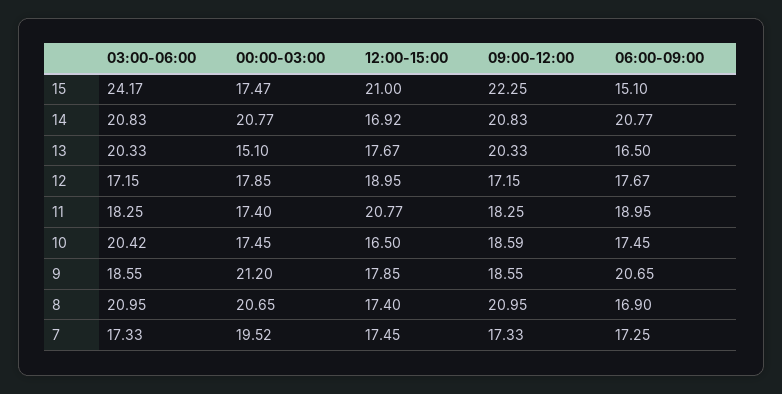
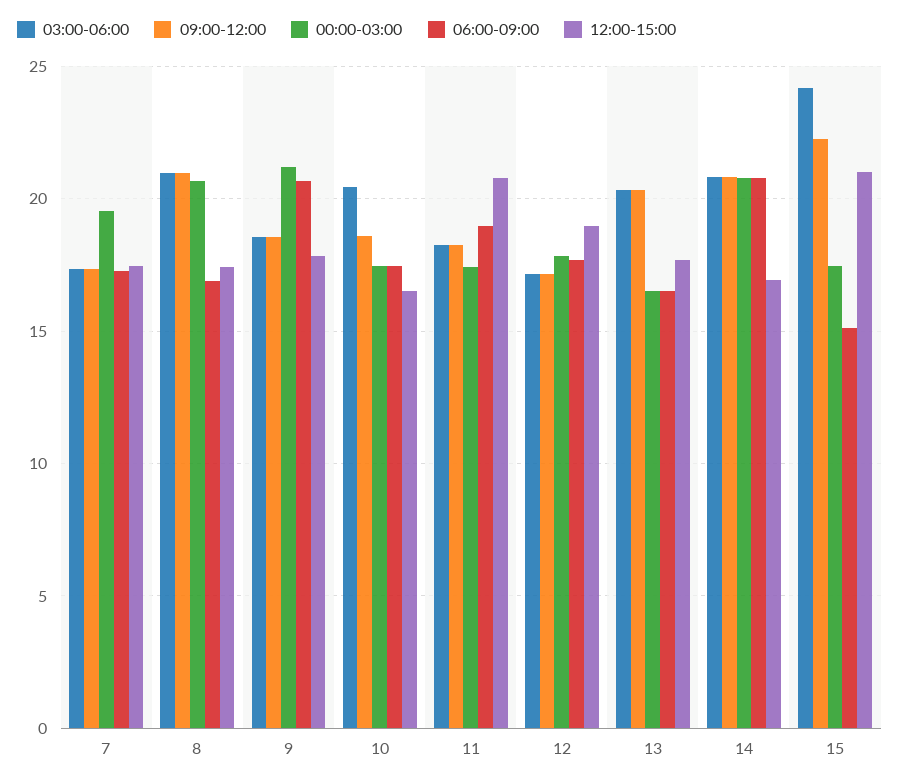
  {
    "03:00-06:00": {
      "15": 24.17,
      "14": 20.83,
      "13": 20.33,
      "12": 17.15,
      "11": 18.25,
      "10": 20.42,
      "9": 18.55,
      "8": 20.95,
      "7": 17.33
    },
    "00:00-03:00": {
      "15": 17.47,
      "14": 20.77,
-     "13": 15.1,
+     "13": 16.5,
      "12": 17.85,
      "11": 17.4,
      "10": 17.45,
      "9": 21.2,
      "8": 20.65,
      "7": 19.52
    },
    "12:00-15:00": {
      "15": 21,
      "14": 16.92,
      "13": 17.67,
      "12": 18.95,
      "11": 20.77,
      "10": 16.5,
      "9": 17.85,
      "8": 17.4,
      "7": 17.45
    },
    "09:00-12:00": {
      "15": 22.25,
      "14": 20.83,
      "13": 20.33,
      "12": 17.15,
      "11": 18.25,
      "10": 18.59,
      "9": 18.55,
      "8": 20.95,
      "7": 17.33
    },
    "06:00-09:00": {
      "15": 15.1,
      "14": 20.77,
      "13": 16.5,
      "12": 17.67,
      "11": 18.95,
      "10": 17.45,
      "9": 20.65,
      "8": 16.9,
      "7": 17.25
    }
  }

